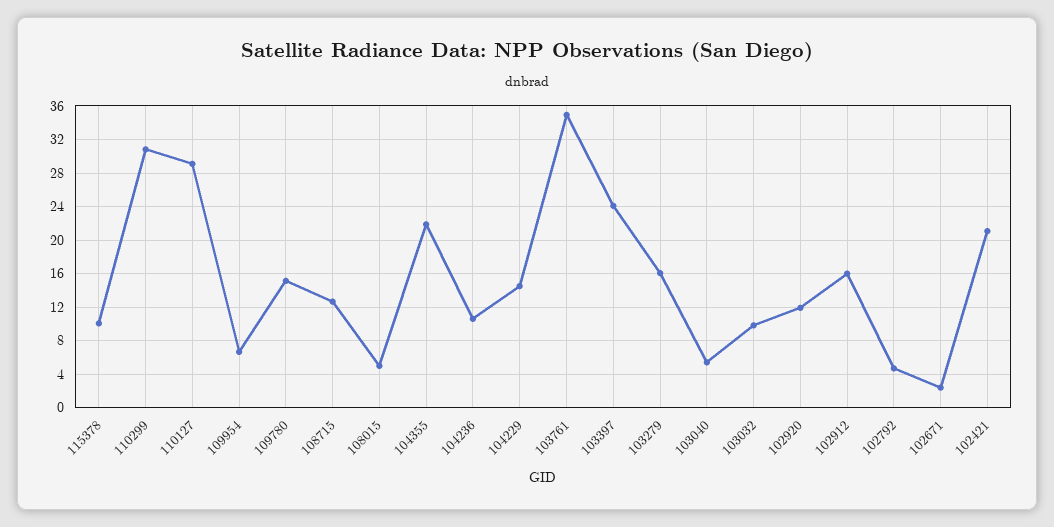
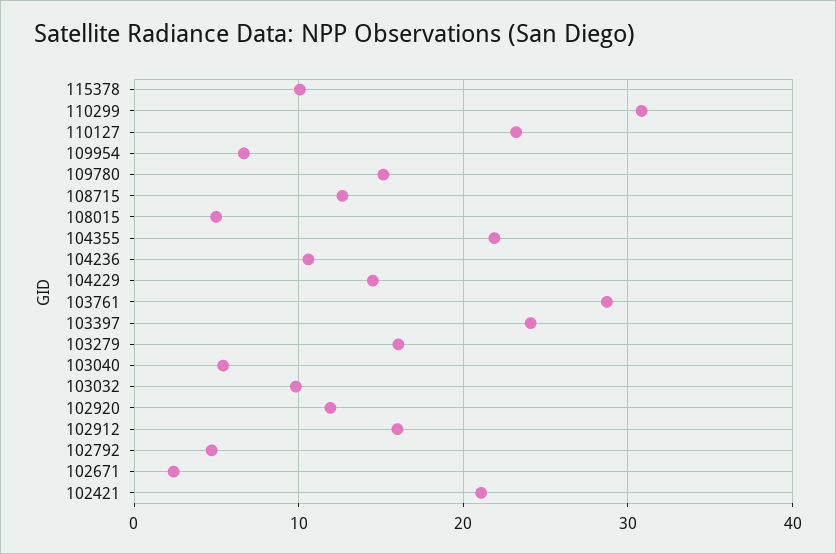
  {
    "115378": 10,
    "110299": 31,
-   "110127": 29,
+   "110127": 23,
    "109954": 7,
    "109780": 15,
    "108715": 13,
    "108015": 5,
    "104355": 22,
    "104236": 11,
    "104229": 15,
-   "103761": 35,
+   "103761": 29,
    "103397": 24,
    "103279": 16,
    "103040": 5,
    "103032": 10,
    "102920": 12,
    "102912": 16,
    "102792": 5,
    "102671": 2,
    "102421": 21
  }

